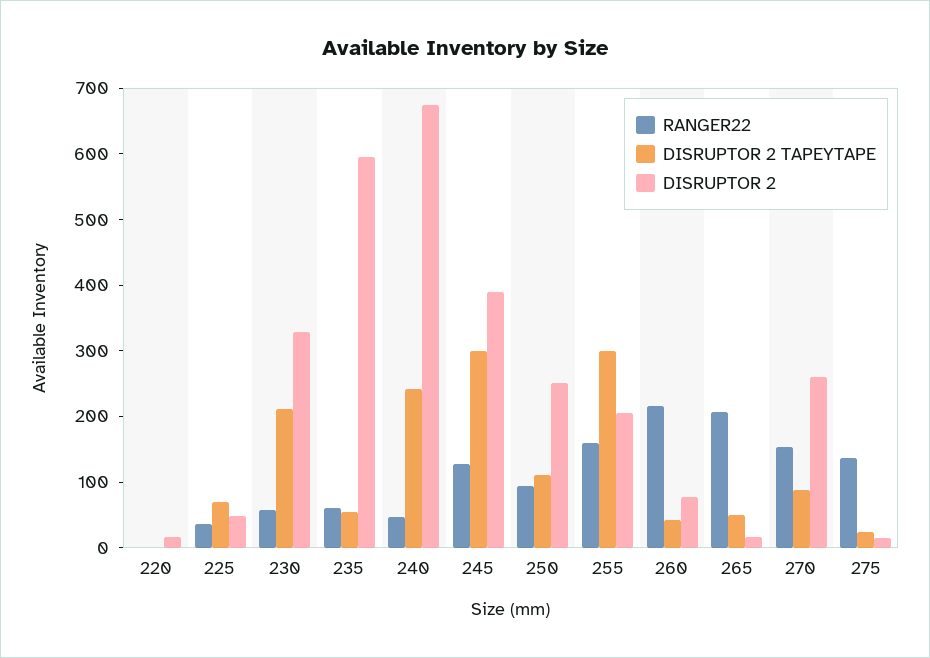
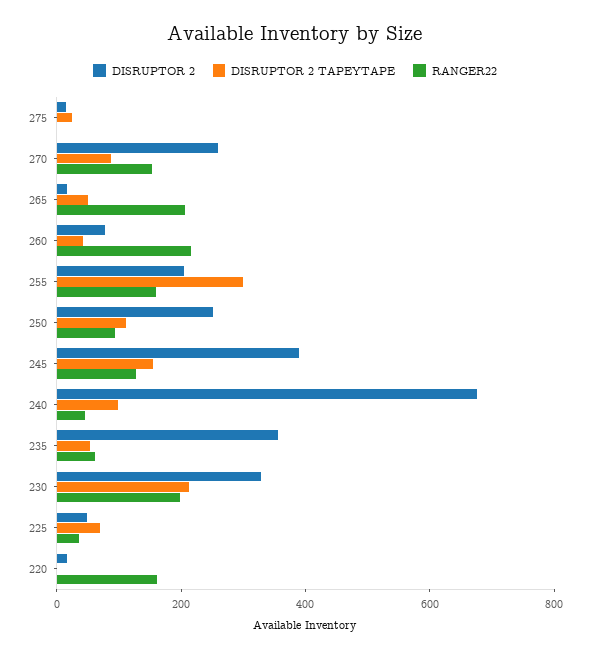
  {
    "RANGER22": {
-     "220": 0,
+     "220": 150,
      "225": 40,
-     "230": 60,
+     "230": 200,
      "235": 60,
      "240": 40,
      "245": 120,
      "250": 100,
      "255": 160,
      "260": 220,
      "265": 200,
      "270": 160,
-     "275": 140
+     "275": 0
    },
    "DISRUPTOR 2 TAPEYTAPE": {
      "220": 0,
      "225": 80,
      "230": 220,
      "235": 60,
-     "240": 240,
+     "240": 100,
-     "245": 300,
+     "245": 150,
      "250": 120,
      "255": 300,
      "260": 40,
      "265": 60,
      "270": 80,
      "275": 20
    },
    "DISRUPTOR 2": {
      "220": 20,
      "225": 40,
      "230": 320,
-     "235": 600,
+     "235": 350,
      "240": 680,
      "245": 400,
      "250": 260,
      "255": 200,
      "260": 80,
      "265": 20,
      "270": 260,
      "275": 20
    }
  }

